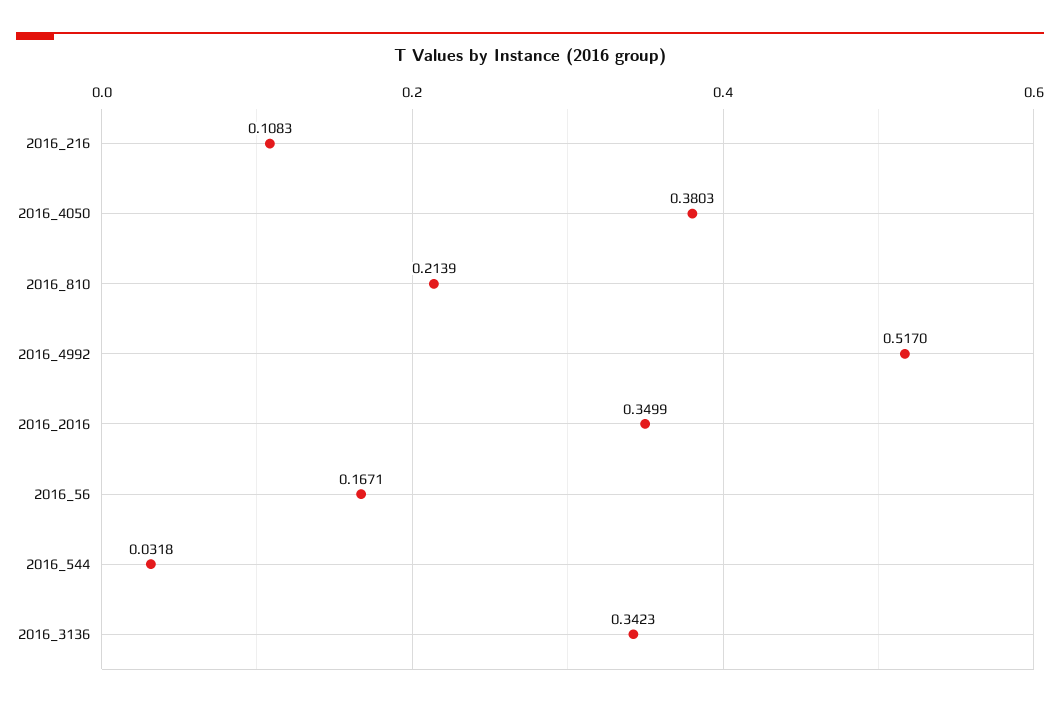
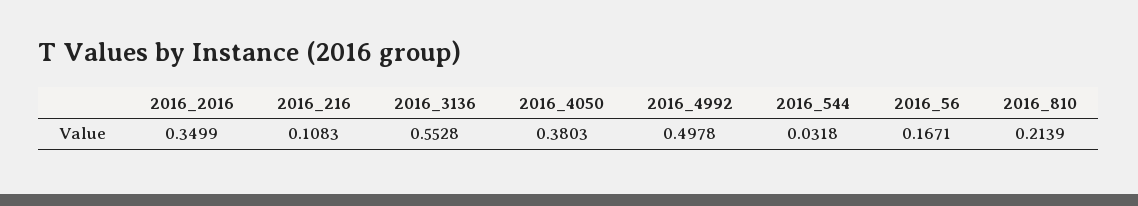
  {
    "2016_216": 0.1083,
    "2016_4050": 0.3803,
    "2016_810": 0.2139,
-   "2016_4992": 0.517,
+   "2016_4992": 0.4978,
    "2016_2016": 0.3499,
    "2016_56": 0.1671,
    "2016_544": 0.0318,
-   "2016_3136": 0.3423
+   "2016_3136": 0.5528
  }

